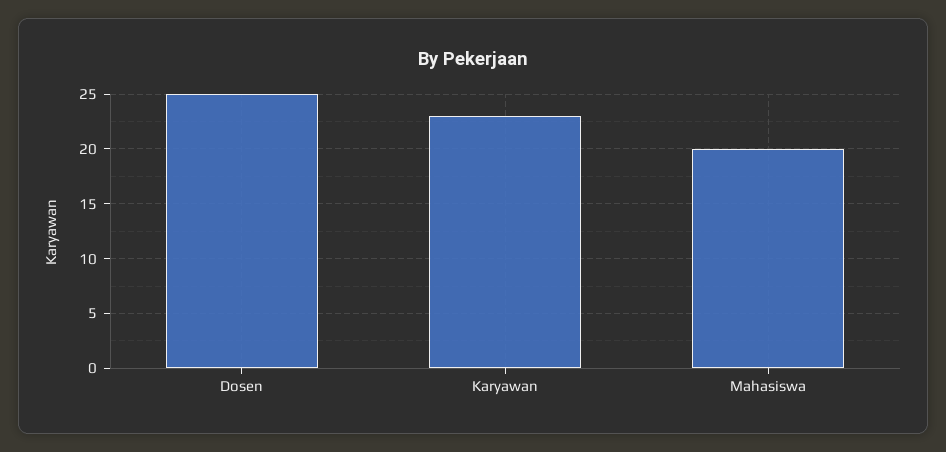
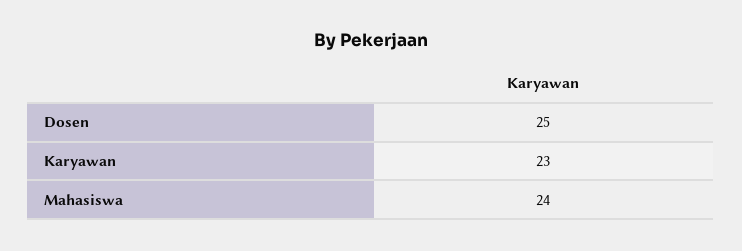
  {
    "Dosen": 25,
    "Karyawan": 23,
-   "Mahasiswa": 20
+   "Mahasiswa": 24
  }

